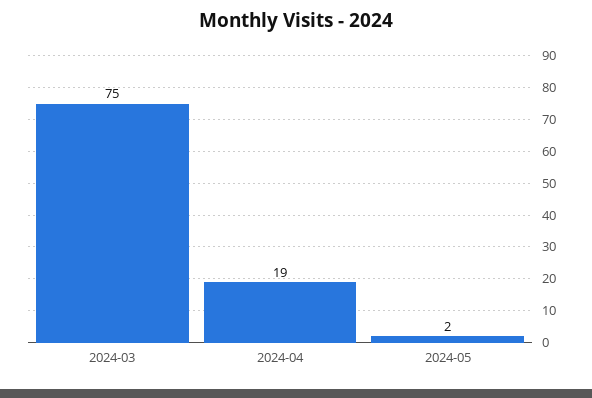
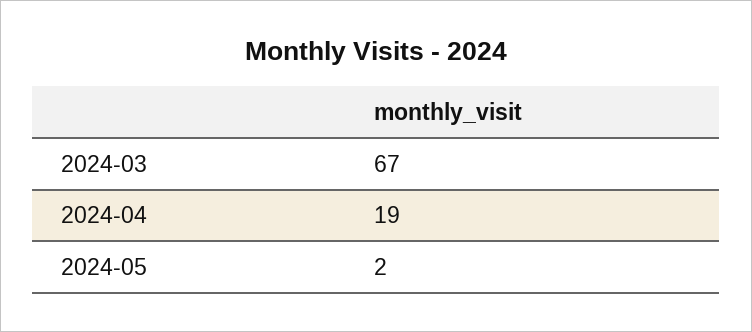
  {
-   "2024-03": 75,
+   "2024-03": 67,
    "2024-04": 19,
    "2024-05": 2
  }

